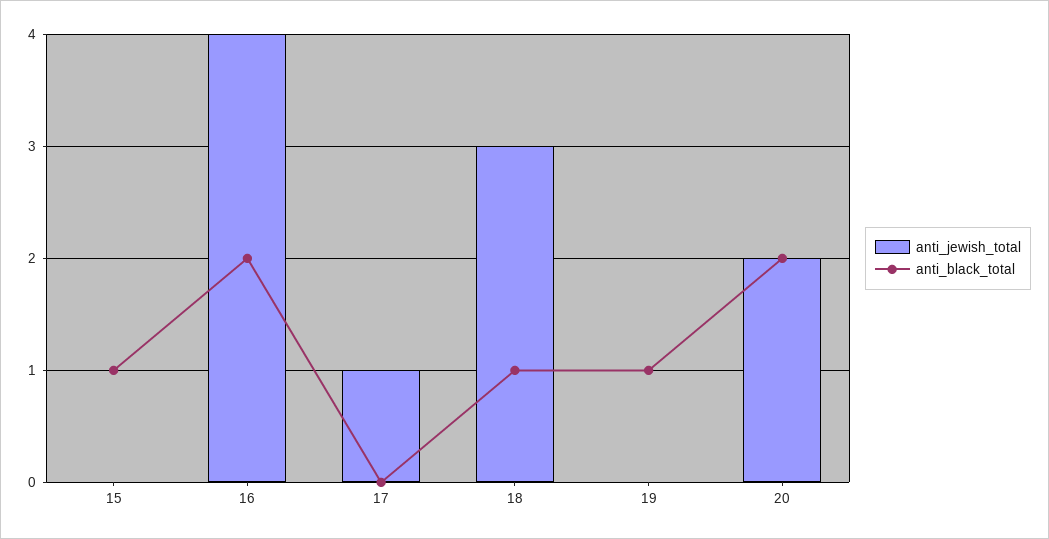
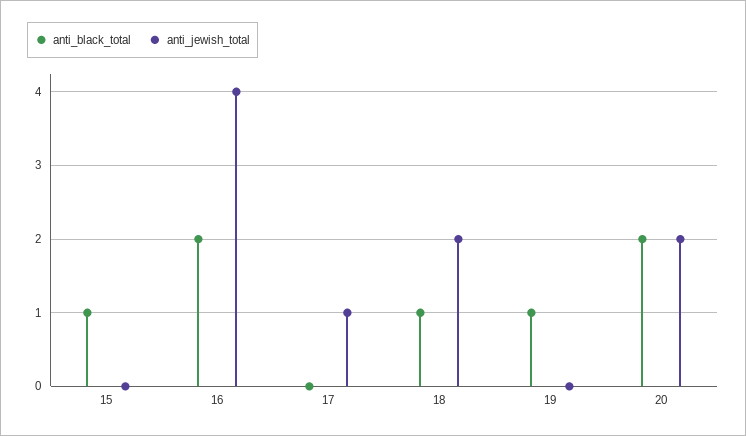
  {
    "anti_jewish_total": {
      "15": 0,
      "16": 4,
      "17": 1,
-     "18": 3,
+     "18": 2,
      "19": 0,
      "20": 2
    },
    "anti_black_total": {
      "15": 1,
      "16": 2,
      "17": 0,
      "18": 1,
      "19": 1,
      "20": 2
    }
  }

